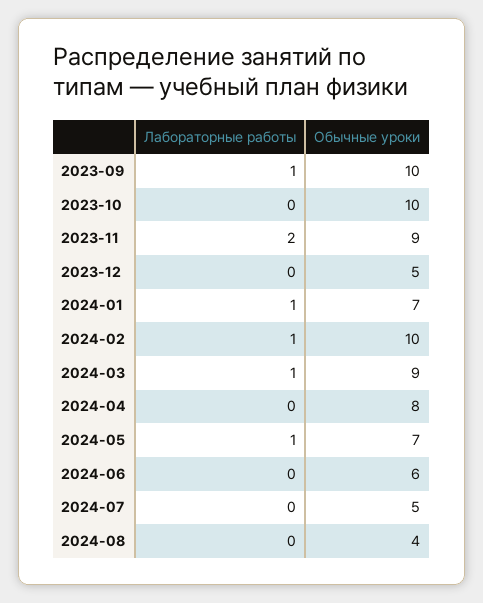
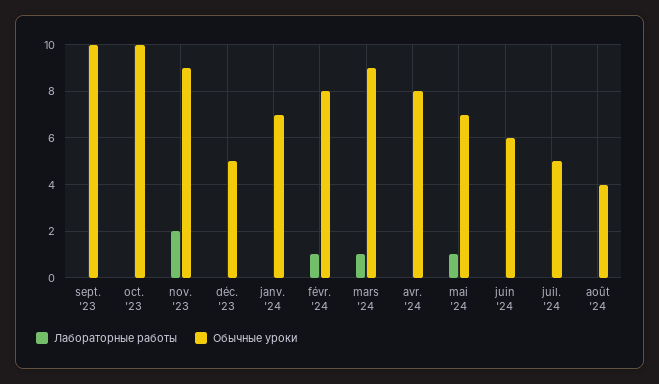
  {
    "Лабораторные работы": {
-     "2023-09": 1,
+     "2023-09": 0,
      "2023-10": 0,
      "2023-11": 2,
      "2023-12": 0,
-     "2024-01": 1,
+     "2024-01": 0,
      "2024-02": 1,
      "2024-03": 1,
      "2024-04": 0,
      "2024-05": 1,
      "2024-06": 0,
      "2024-07": 0,
      "2024-08": 0
    },
    "Обычные уроки": {
      "2023-09": 10,
      "2023-10": 10,
      "2023-11": 9,
      "2023-12": 5,
      "2024-01": 7,
-     "2024-02": 10,
+     "2024-02": 8,
      "2024-03": 9,
      "2024-04": 8,
      "2024-05": 7,
      "2024-06": 6,
      "2024-07": 5,
      "2024-08": 4
    }
  }

